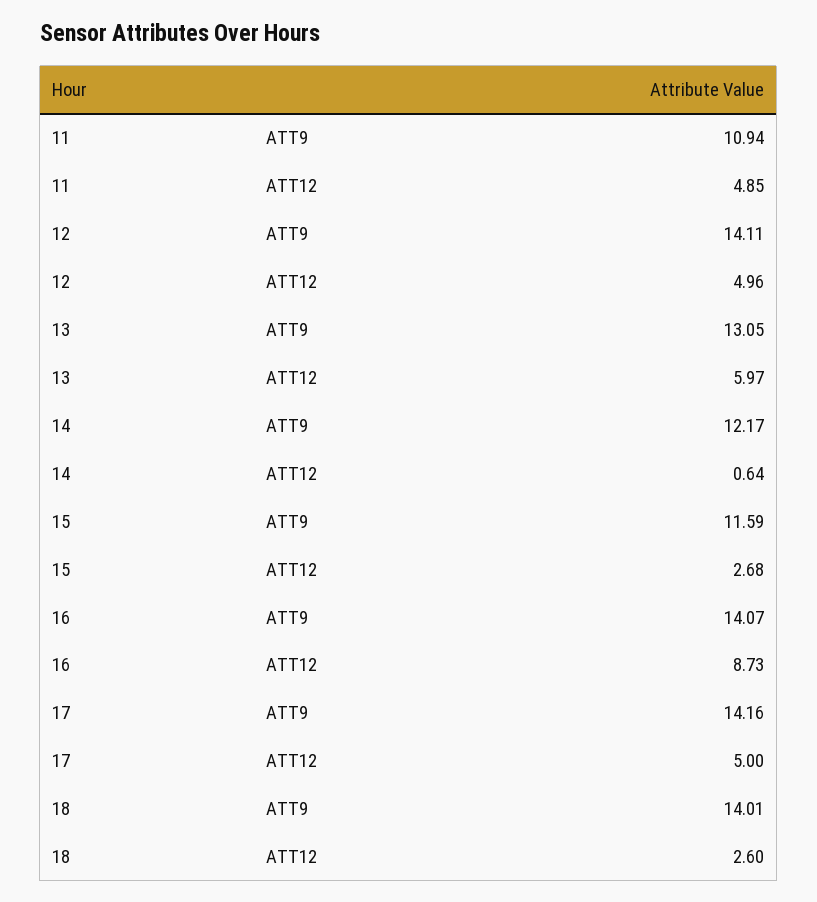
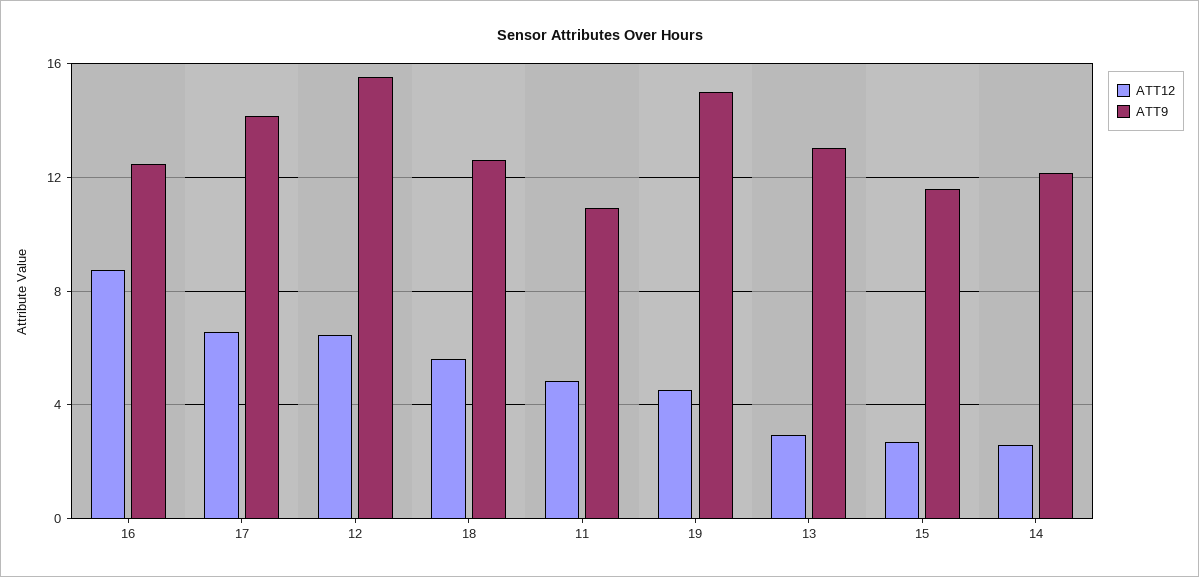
  {
    "ATT9": {
      "11": 10.94,
-     "12": 14.11,
+     "12": 15.5,
      "13": 13.05,
      "14": 12.17,
      "15": 11.59,
-     "16": 14.07,
+     "16": 12.5,
      "17": 14.16,
-     "18": 14.01
+     "18": 12.5,
+     "19": 15
    },
    "ATT12": {
      "11": 4.85,
-     "12": 4.96,
+     "12": 6.5,
-     "13": 5.97,
+     "13": 3,
-     "14": 0.64,
+     "14": 2.5,
      "15": 2.68,
      "16": 8.73,
-     "17": 5,
+     "17": 6.5,
-     "18": 2.6
+     "18": 5.5,
+     "19": 4.5
    }
  }

